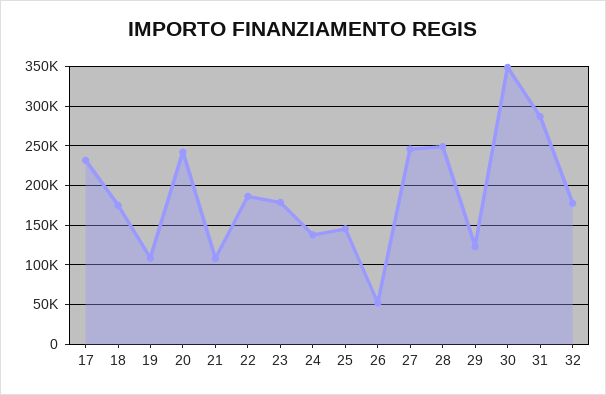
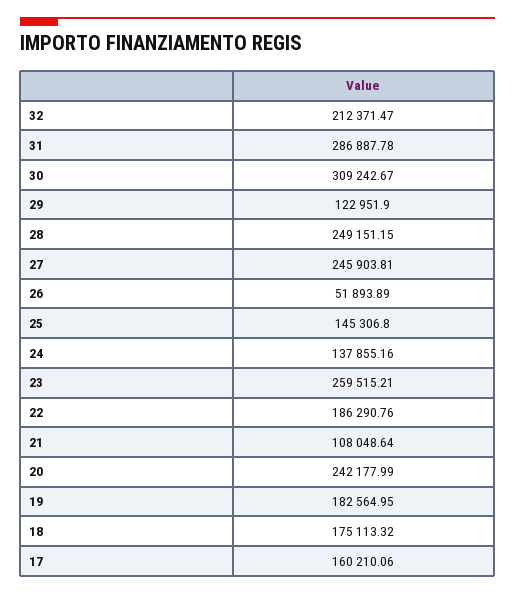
  {
-   "17": 230000,
+   "17": 160210.06,
    "18": 175113.32,
-   "19": 110000,
+   "19": 182564.95,
    "20": 242177.99,
    "21": 108048.64,
    "22": 186290.76,
-   "23": 180000,
+   "23": 259515.21,
    "24": 137855.16,
    "25": 145306.8,
    "26": 51893.89,
    "27": 245903.81,
    "28": 249151.15,
    "29": 122951.9,
-   "30": 350000,
+   "30": 309242.67,
    "31": 286887.78,
-   "32": 180000
+   "32": 212371.47
  }

